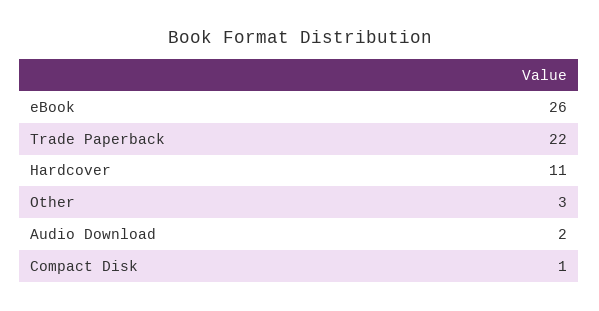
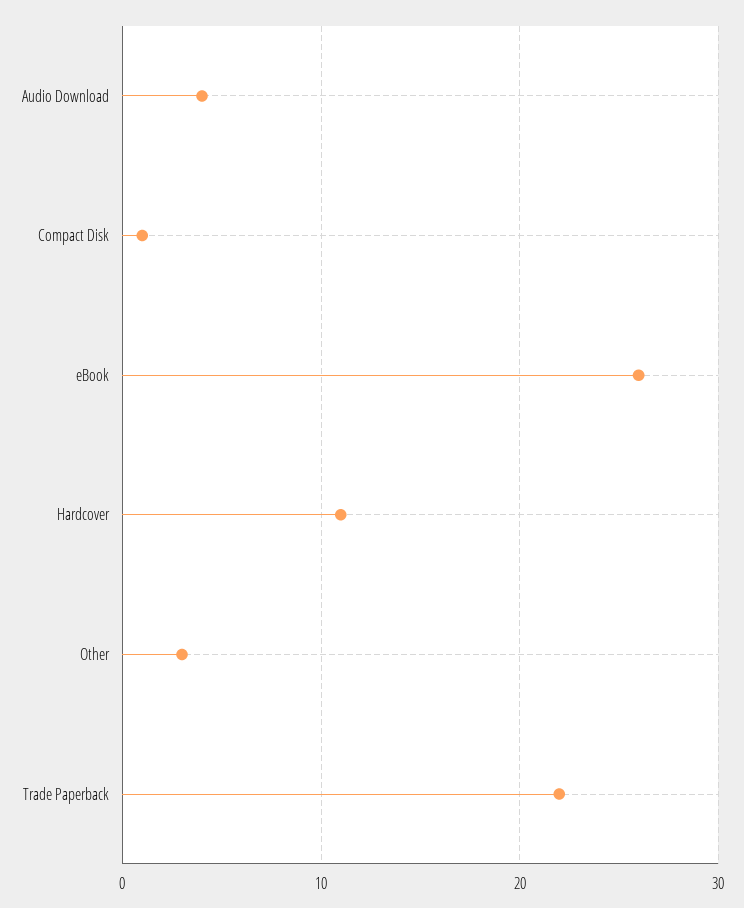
  {
    "eBook": 26,
    "Trade Paperback": 22,
    "Hardcover": 11,
    "Other": 3,
-   "Audio Download": 2,
+   "Audio Download": 4,
    "Compact Disk": 1
  }

